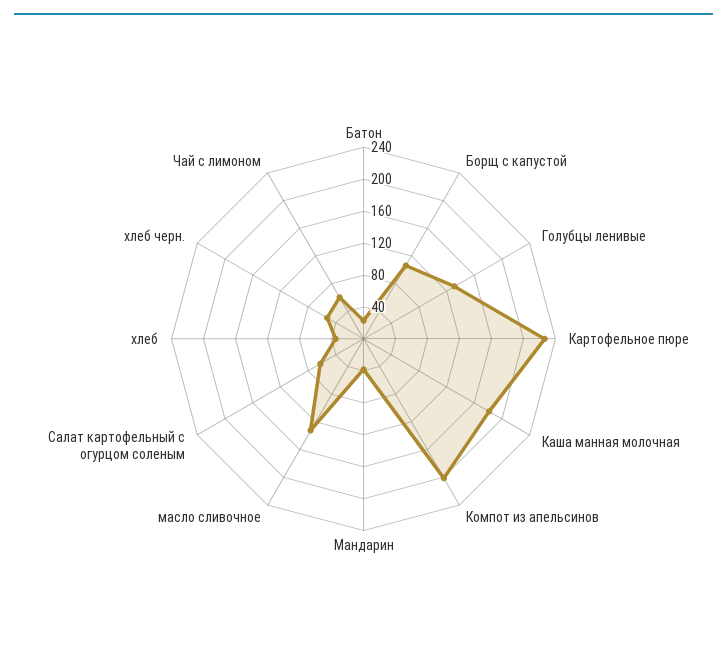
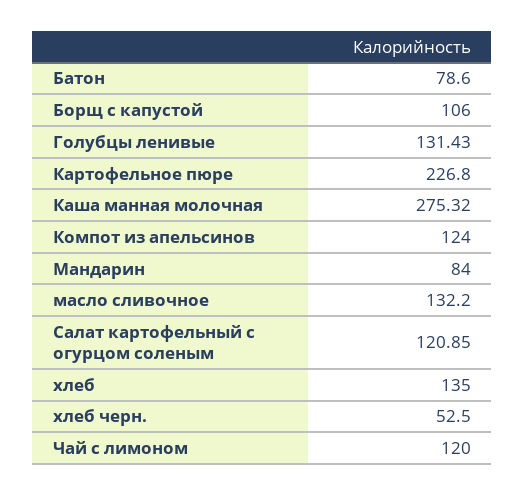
  {
-   "Батон": 20,
+   "Батон": 78.6,
    "Борщ с капустой": 106,
    "Голубцы ленивые": 131.43,
    "Картофельное пюре": 226.8,
-   "Каша манная молочная": 180,
+   "Каша манная молочная": 275.32,
-   "Компот из апельсинов": 200,
+   "Компот из апельсинов": 124,
-   "Мандарин": 40,
+   "Мандарин": 84,
    "масло сливочное": 132.2,
-   "Салат картофельный с огурцом соленым": 60,
+   "Салат картофельный с огурцом соленым": 120.85,
-   "хлеб": 40,
+   "хлеб": 135,
    "хлеб черн.": 52.5,
-   "Чай с лимоном": 60
+   "Чай с лимоном": 120
  }

